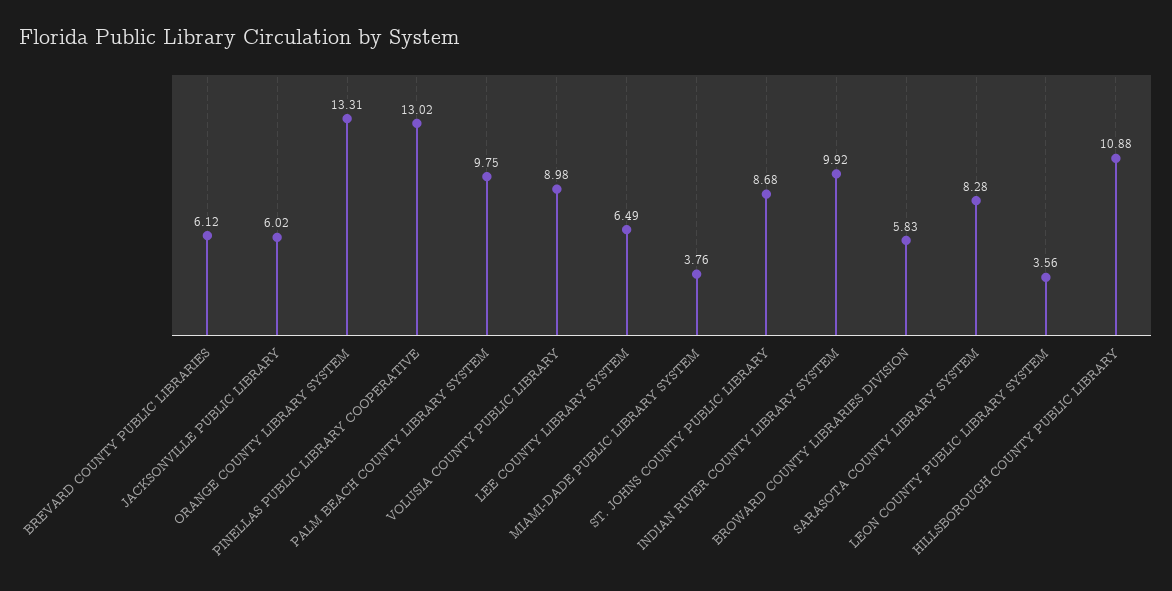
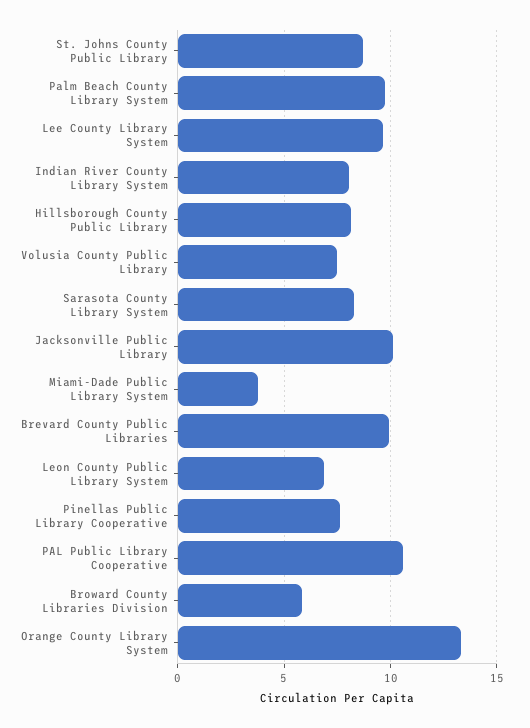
  {
-   "BREVARD COUNTY PUBLIC LIBRARIES": 6.12,
+   "BREVARD COUNTY PUBLIC LIBRARIES": 10,
-   "JACKSONVILLE PUBLIC LIBRARY": 6.02,
+   "JACKSONVILLE PUBLIC LIBRARY": 10,
    "ORANGE COUNTY LIBRARY SYSTEM": 13.31,
-   "PINELLAS PUBLIC LIBRARY COOPERATIVE": 13.02,
+   "PINELLAS PUBLIC LIBRARY COOPERATIVE": 7.5,
    "PALM BEACH COUNTY LIBRARY SYSTEM": 9.75,
-   "VOLUSIA COUNTY PUBLIC LIBRARY": 8.98,
+   "VOLUSIA COUNTY PUBLIC LIBRARY": 7.5,
-   "LEE COUNTY LIBRARY SYSTEM": 6.49,
+   "LEE COUNTY LIBRARY SYSTEM": 9.5,
    "MIAMI-DADE PUBLIC LIBRARY SYSTEM": 3.76,
    "ST. JOHNS COUNTY PUBLIC LIBRARY": 8.68,
-   "INDIAN RIVER COUNTY LIBRARY SYSTEM": 9.92,
+   "INDIAN RIVER COUNTY LIBRARY SYSTEM": 8,
    "BROWARD COUNTY LIBRARIES DIVISION": 5.83,
    "SARASOTA COUNTY LIBRARY SYSTEM": 8.28,
-   "LEON COUNTY PUBLIC LIBRARY SYSTEM": 3.56,
+   "LEON COUNTY PUBLIC LIBRARY SYSTEM": 7,
-   "HILLSBOROUGH COUNTY PUBLIC LIBRARY": 10.88
+   "HILLSBOROUGH COUNTY PUBLIC LIBRARY": 8,
+   "PAL Public Library Cooperative": 10.5
  }

